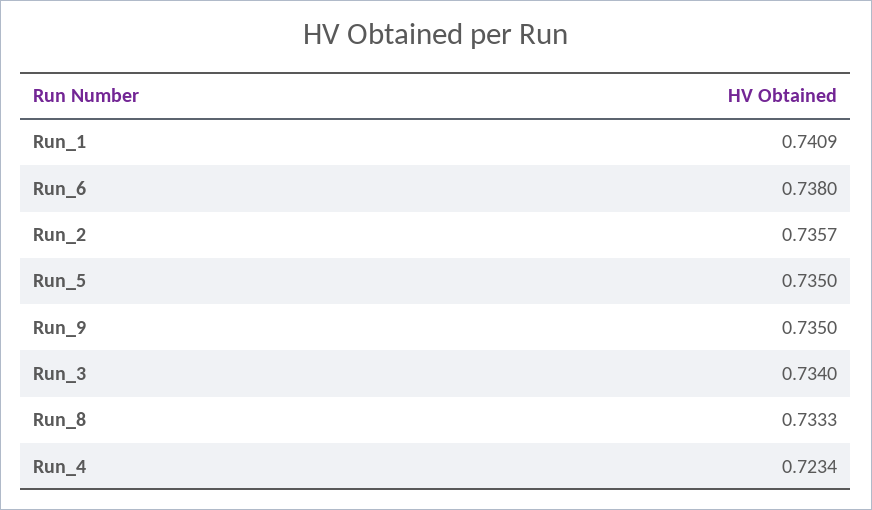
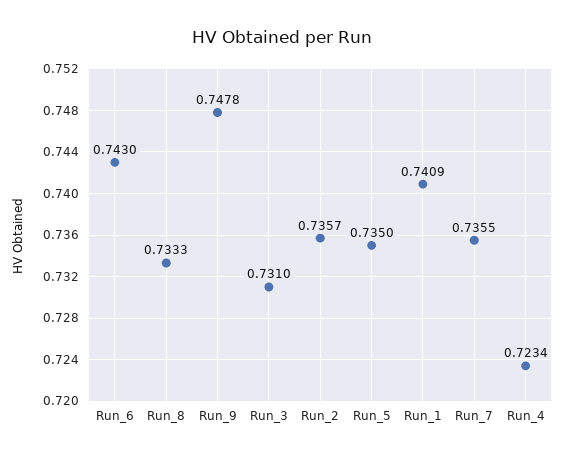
  {
    "Run_1": 0.7409,
-   "Run_6": 0.738,
+   "Run_6": 0.743,
    "Run_2": 0.7357,
    "Run_5": 0.735,
-   "Run_9": 0.735,
+   "Run_9": 0.7478,
-   "Run_3": 0.734,
+   "Run_3": 0.731,
    "Run_8": 0.7333,
-   "Run_4": 0.7234
+   "Run_4": 0.7234,
+   "Run_7": 0.7355
  }

